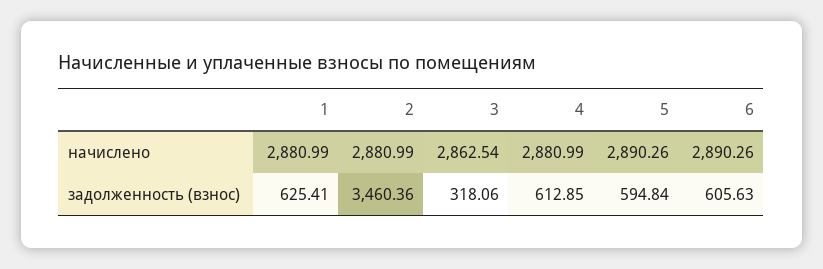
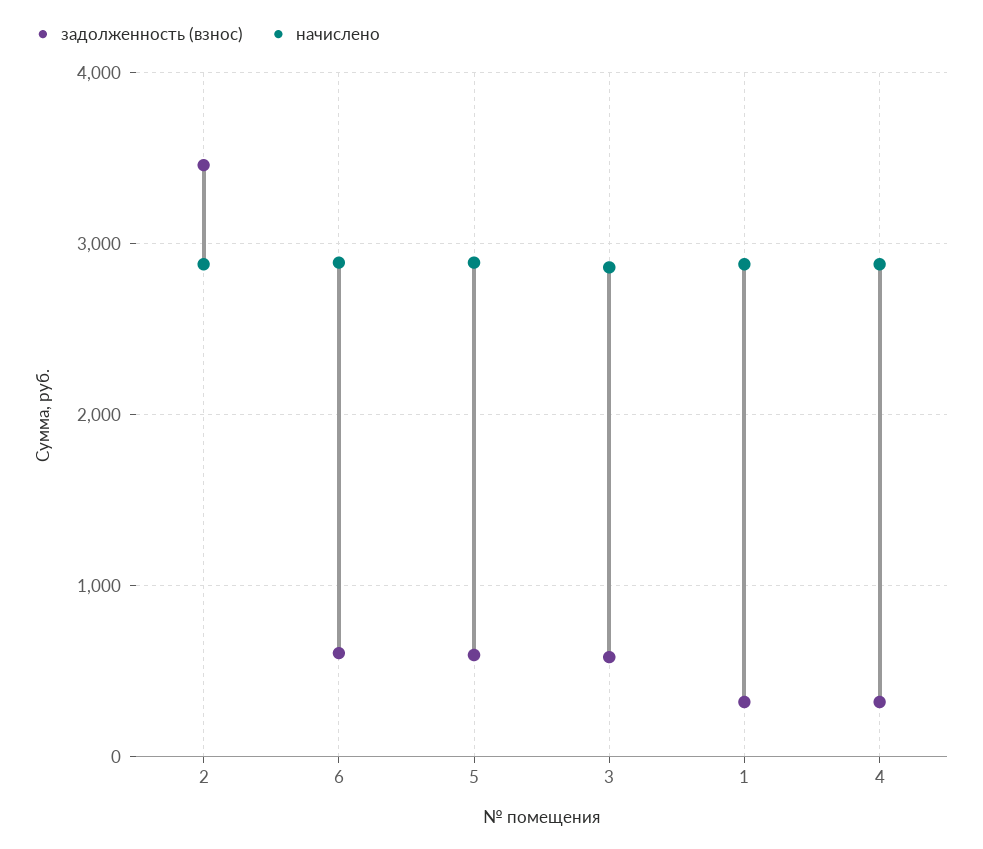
  {
    "начислено": {
      "1": 2880.99,
      "2": 2880.99,
      "3": 2862.54,
      "4": 2880.99,
      "5": 2890.26,
      "6": 2890.26
    },
    "задолженность (взнос)": {
-     "1": 625.41,
+     "1": 300,
      "2": 3460.36,
-     "3": 318.06,
+     "3": 600,
-     "4": 612.85,
+     "4": 300,
      "5": 594.84,
      "6": 605.63
    }
  }

